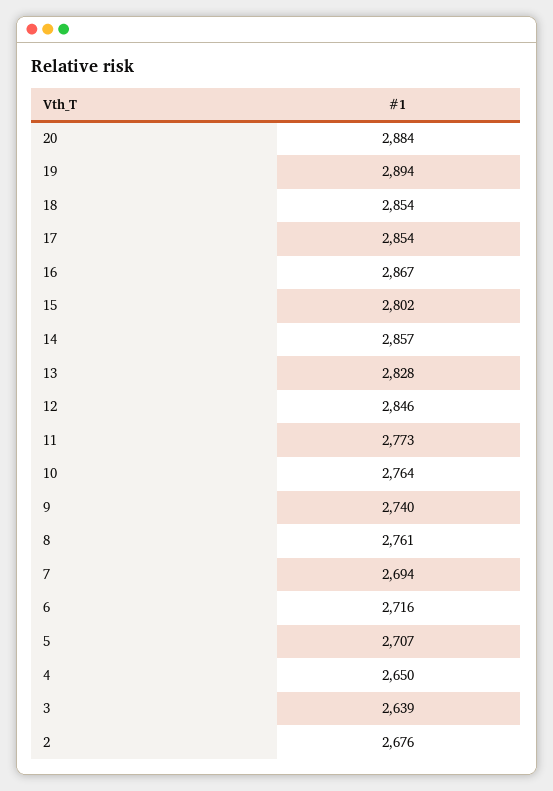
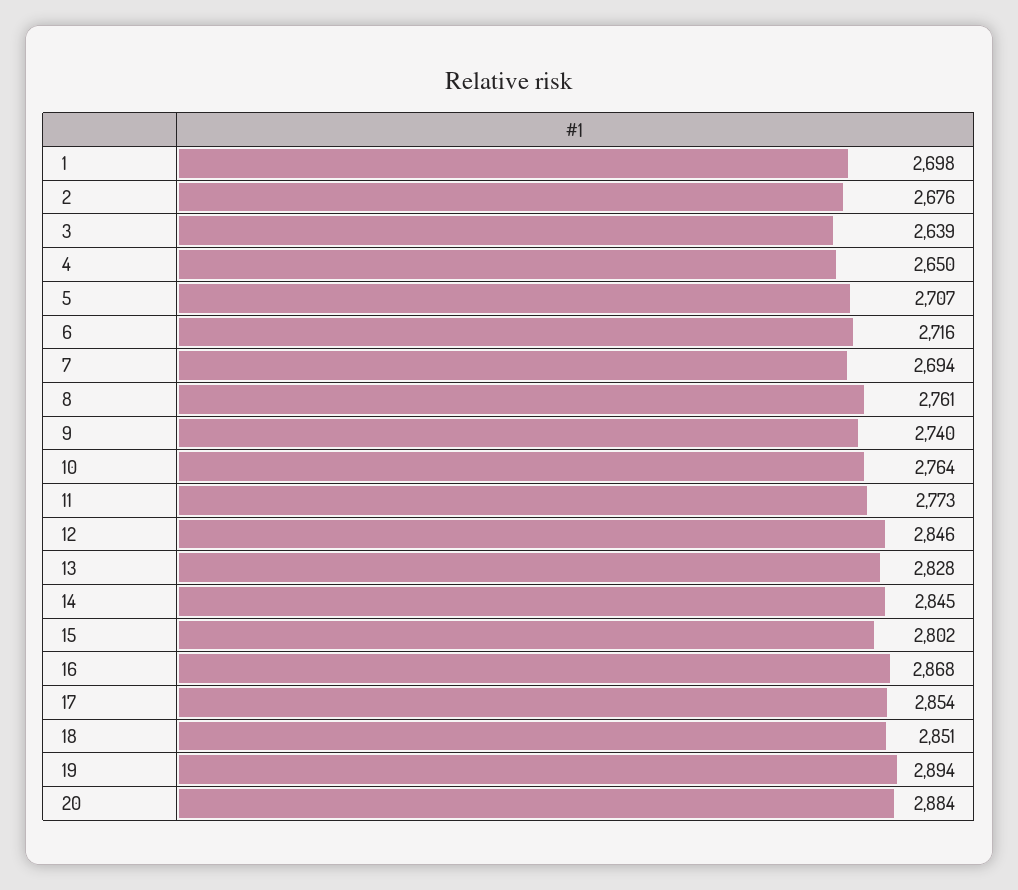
  {
    "20": 2884,
    "19": 2894,
-   "18": 2854,
+   "18": 2851,
    "17": 2854,
-   "16": 2867,
+   "16": 2868,
    "15": 2802,
-   "14": 2857,
+   "14": 2845,
    "13": 2828,
    "12": 2846,
    "11": 2773,
    "10": 2764,
    "9": 2740,
    "8": 2761,
    "7": 2694,
    "6": 2716,
    "5": 2707,
    "4": 2650,
    "3": 2639,
-   "2": 2676
+   "2": 2676,
+   "1": 2698
  }

